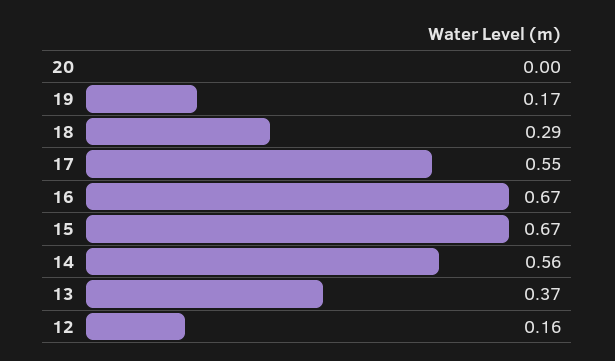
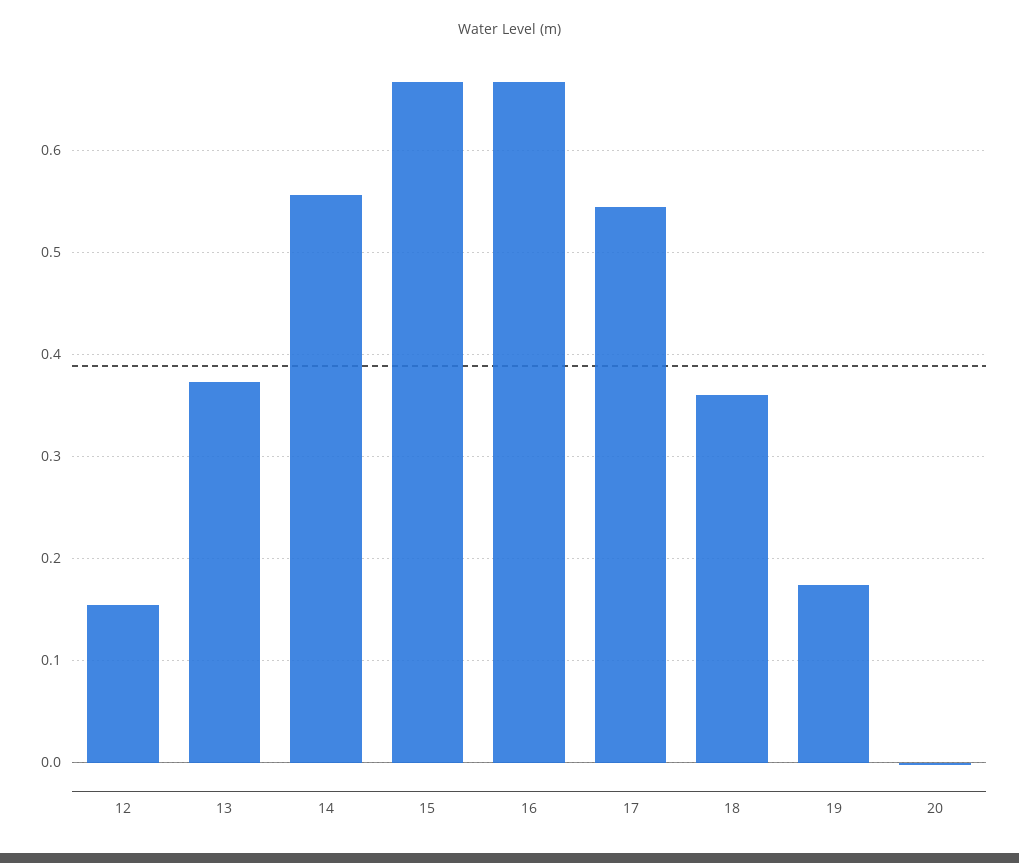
  {
    "20": 0,
    "19": 0.17,
-   "18": 0.29,
+   "18": 0.36,
    "17": 0.55,
    "16": 0.67,
    "15": 0.67,
    "14": 0.56,
    "13": 0.37,
    "12": 0.16
  }

